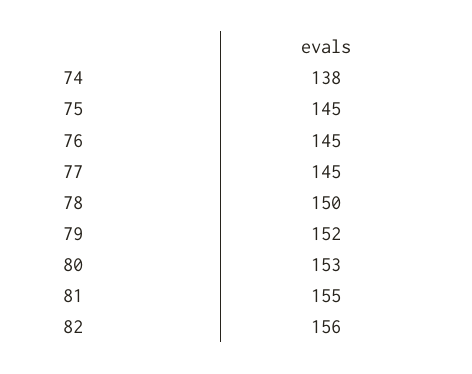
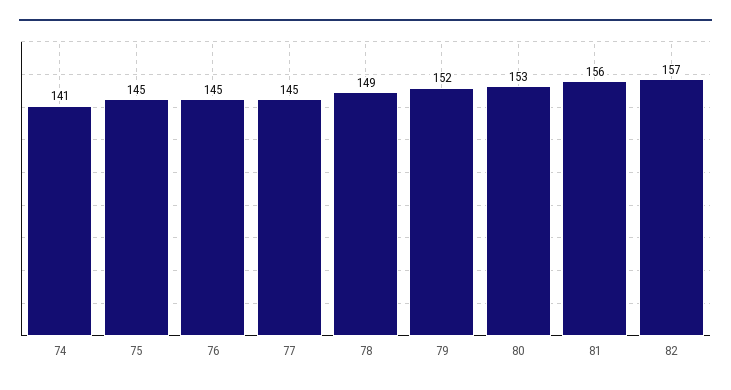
  {
-   "74": 138,
+   "74": 141,
    "75": 145,
    "76": 145,
    "77": 145,
-   "78": 150,
+   "78": 149,
    "79": 152,
    "80": 153,
-   "81": 155,
+   "81": 156,
-   "82": 156
+   "82": 157
  }

